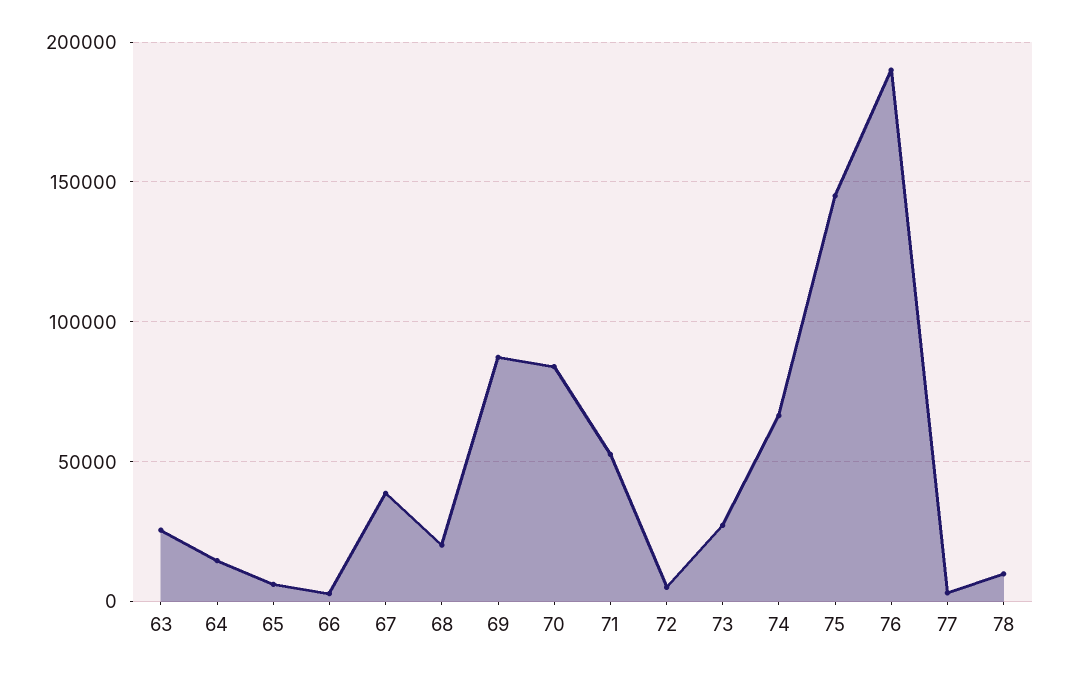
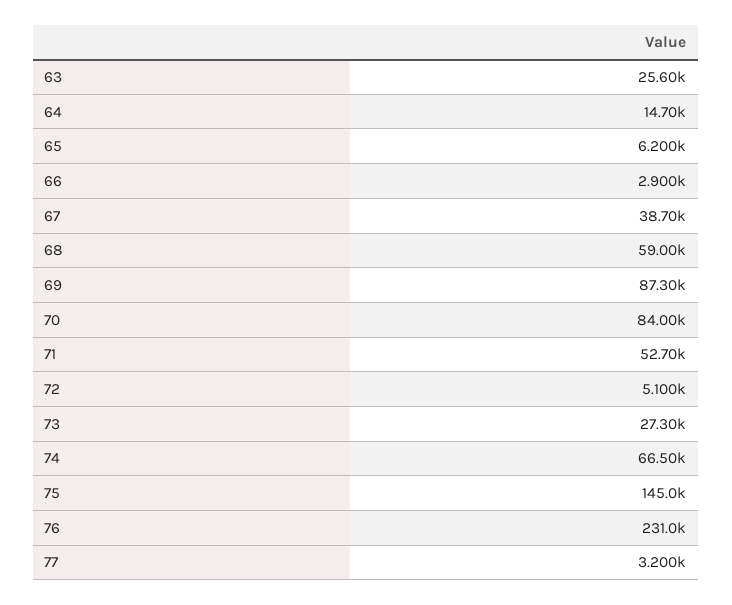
  {
    "63": 25600,
    "64": 14700,
    "65": 6200,
    "66": 2900,
    "67": 38700,
-   "68": 20000,
+   "68": 59000,
    "69": 87300,
    "70": 84000,
    "71": 52700,
    "72": 5100,
    "73": 27300,
    "74": 66500,
    "75": 145000,
-   "76": 190000,
+   "76": 231000,
-   "77": 3200,
+   "77": 3200
-   "78": 10000
  }

